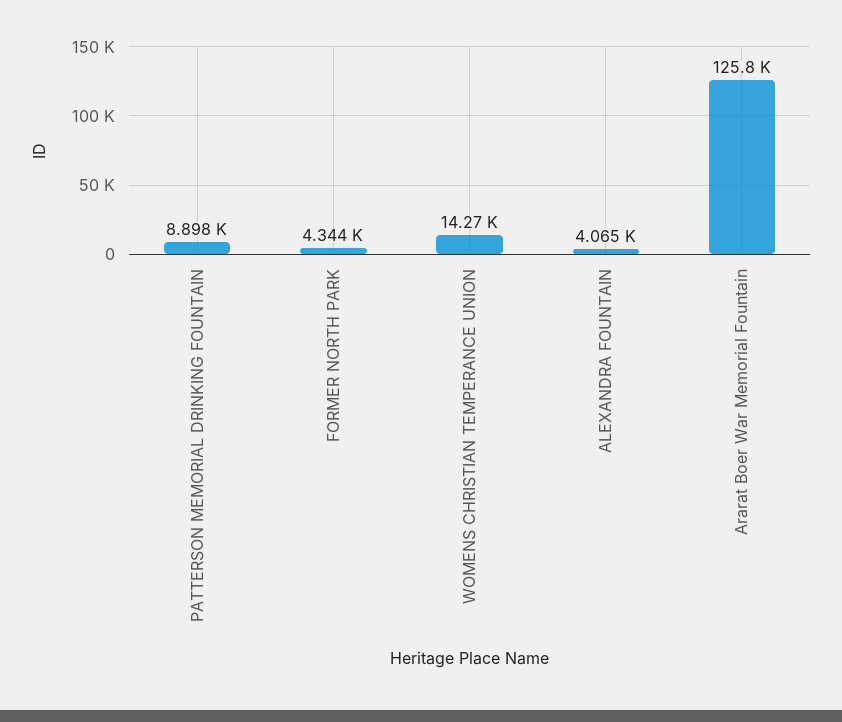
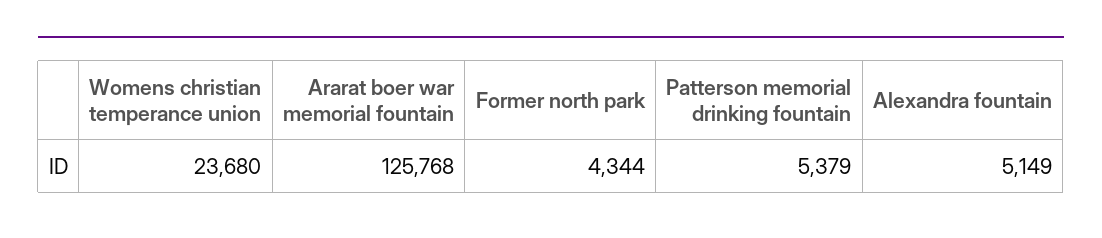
  {
-   "PATTERSON MEMORIAL DRINKING FOUNTAIN": 8898,
+   "PATTERSON MEMORIAL DRINKING FOUNTAIN": 5379,
    "FORMER NORTH PARK": 4344,
-   "WOMENS CHRISTIAN TEMPERANCE UNION": 14270,
+   "WOMENS CHRISTIAN TEMPERANCE UNION": 23680,
-   "ALEXANDRA FOUNTAIN": 4065,
+   "ALEXANDRA FOUNTAIN": 5149,
    "Ararat Boer War Memorial Fountain": 125768
  }

